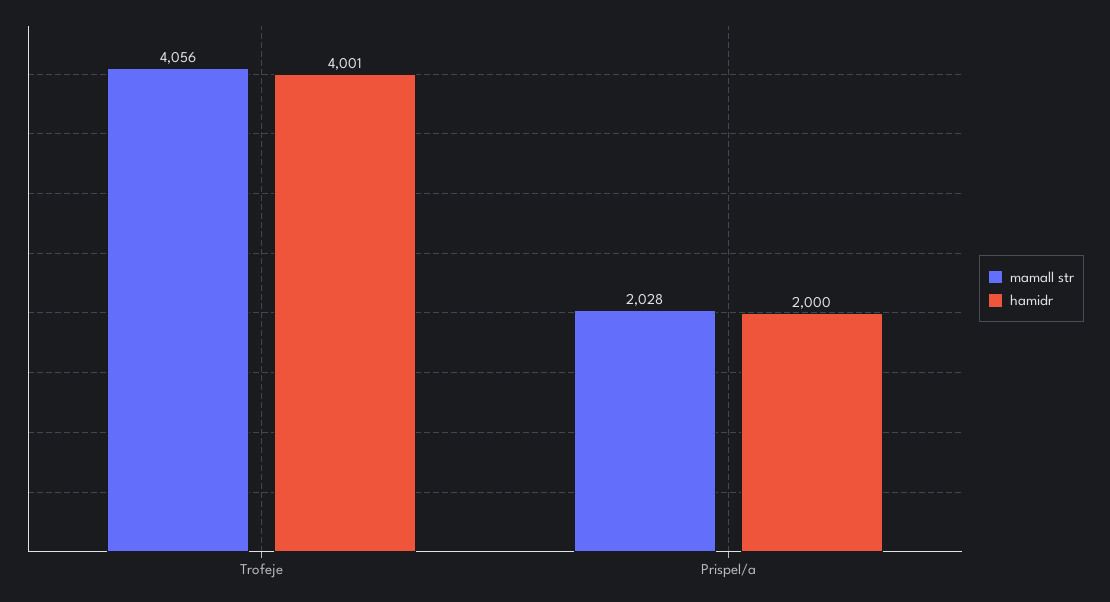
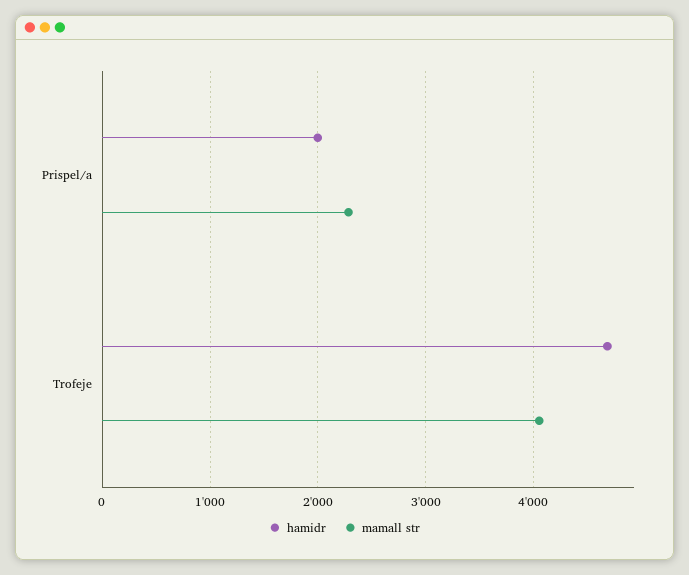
  {
    "mamall str": {
      "Trofeje": 4056,
-     "Prispel/a": 2028
+     "Prispel/a": 2300
    },
    "hamidr": {
-     "Trofeje": 4001,
+     "Trofeje": 4700,
      "Prispel/a": 2000
    }
  }

